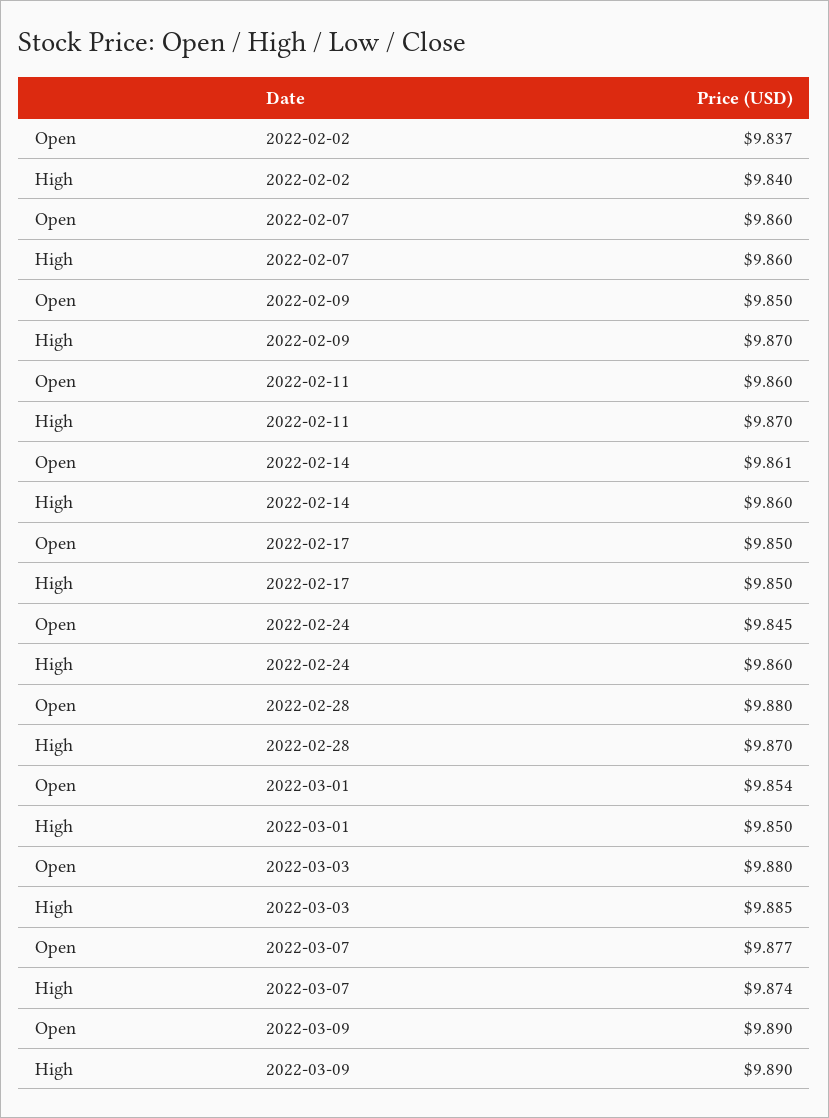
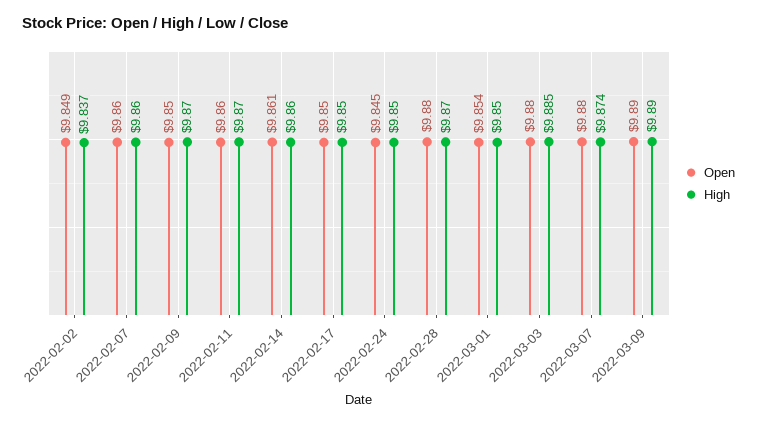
  {
    "Open": {
-     "2022-02-02": 9.837,
+     "2022-02-02": 9.849,
      "2022-02-07": 9.86,
      "2022-02-09": 9.85,
      "2022-02-11": 9.86,
      "2022-02-14": 9.861,
      "2022-02-17": 9.85,
      "2022-02-24": 9.845,
      "2022-02-28": 9.88,
      "2022-03-01": 9.854,
      "2022-03-03": 9.88,
-     "2022-03-07": 9.877,
+     "2022-03-07": 9.88,
      "2022-03-09": 9.89
    },
    "High": {
-     "2022-02-02": 9.84,
+     "2022-02-02": 9.837,
      "2022-02-07": 9.86,
      "2022-02-09": 9.87,
      "2022-02-11": 9.87,
      "2022-02-14": 9.86,
      "2022-02-17": 9.85,
-     "2022-02-24": 9.86,
+     "2022-02-24": 9.85,
      "2022-02-28": 9.87,
      "2022-03-01": 9.85,
      "2022-03-03": 9.885,
      "2022-03-07": 9.874,
      "2022-03-09": 9.89
    }
  }

